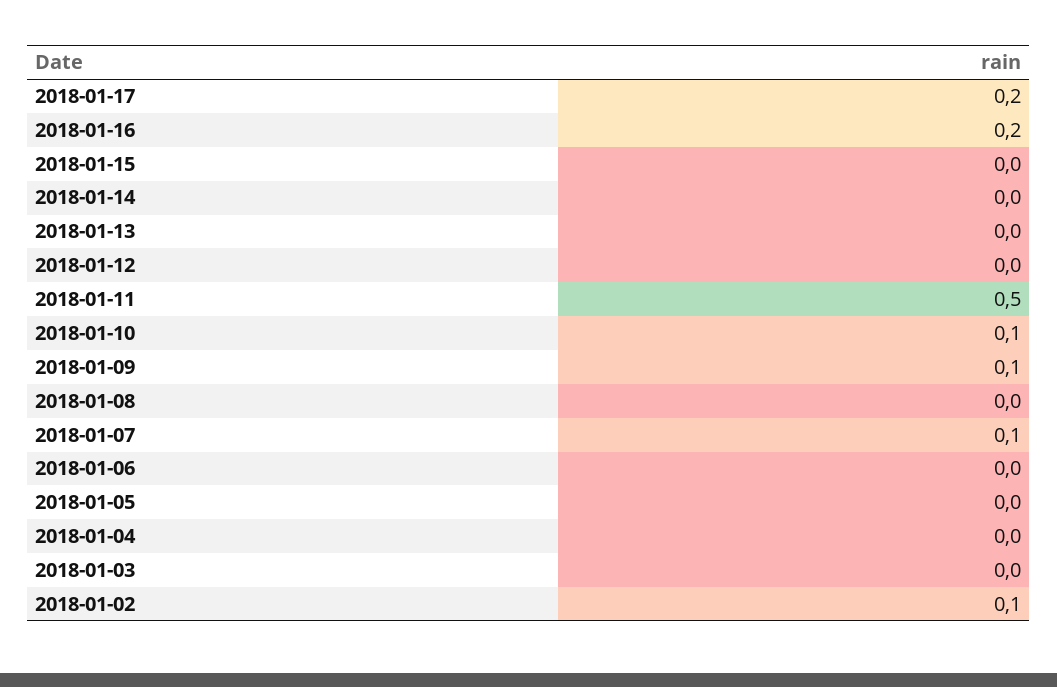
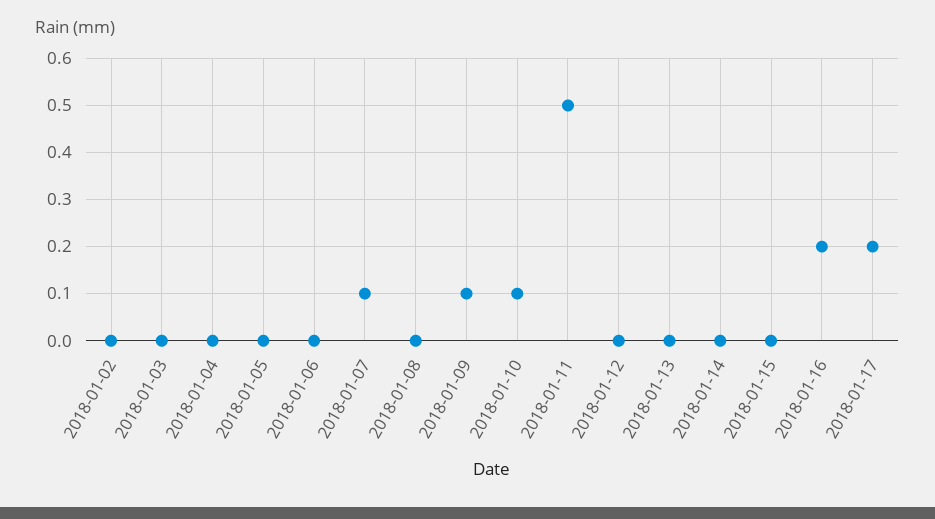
  {
    "2018-01-17": 0.2,
    "2018-01-16": 0.2,
    "2018-01-15": 0,
    "2018-01-14": 0,
    "2018-01-13": 0,
    "2018-01-12": 0,
    "2018-01-11": 0.5,
    "2018-01-10": 0.1,
    "2018-01-09": 0.1,
    "2018-01-08": 0,
    "2018-01-07": 0.1,
    "2018-01-06": 0,
    "2018-01-05": 0,
    "2018-01-04": 0,
    "2018-01-03": 0,
-   "2018-01-02": 0.1
+   "2018-01-02": 0
  }

